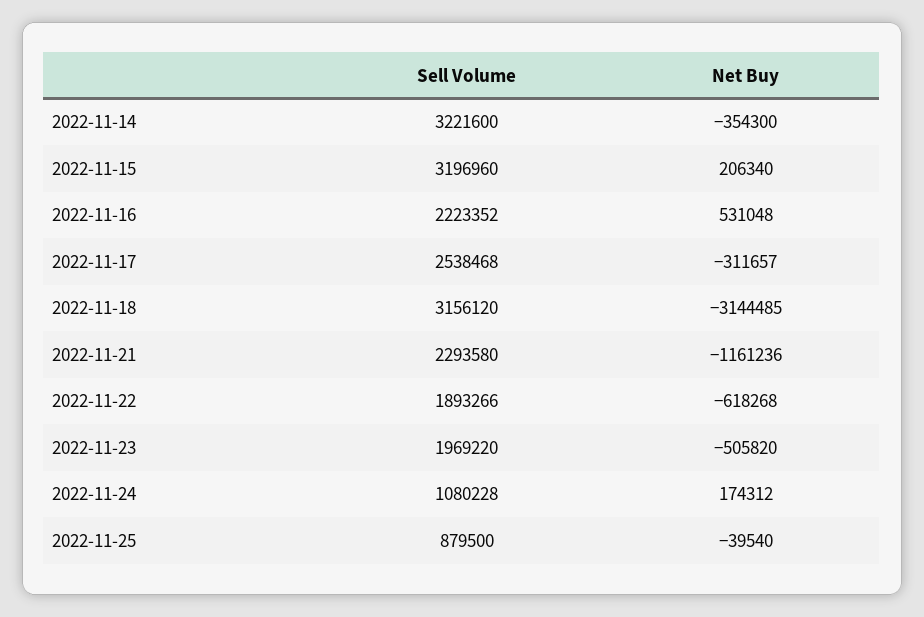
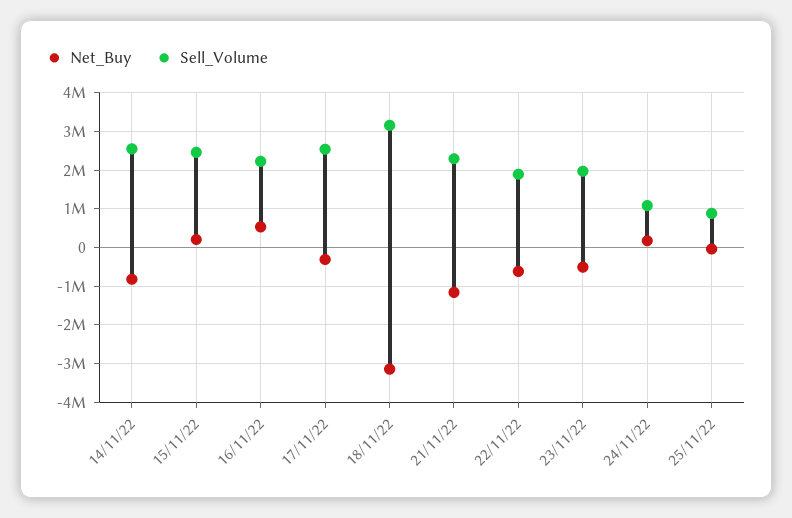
  {
    "Sell Volume": {
-     "2022-11-14": 3221600,
+     "2022-11-14": 2600000,
-     "2022-11-15": 3196960,
+     "2022-11-15": 2400000,
      "2022-11-16": 2223352,
      "2022-11-17": 2538468,
      "2022-11-18": 3156120,
      "2022-11-21": 2293580,
      "2022-11-22": 1893266,
      "2022-11-23": 1969220,
      "2022-11-24": 1080228,
      "2022-11-25": 879500
    },
    "Net Buy": {
-     "2022-11-14": -354300,
+     "2022-11-14": -800000,
      "2022-11-15": 206340,
      "2022-11-16": 531048,
      "2022-11-17": -311657,
      "2022-11-18": -3144485,
      "2022-11-21": -1161236,
      "2022-11-22": -618268,
      "2022-11-23": -505820,
      "2022-11-24": 174312,
      "2022-11-25": -39540
    }
  }

